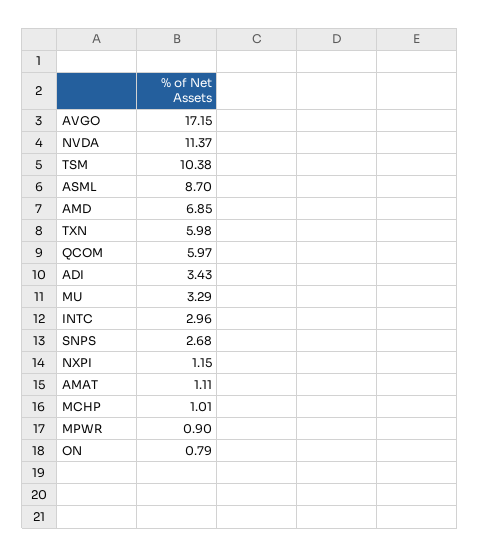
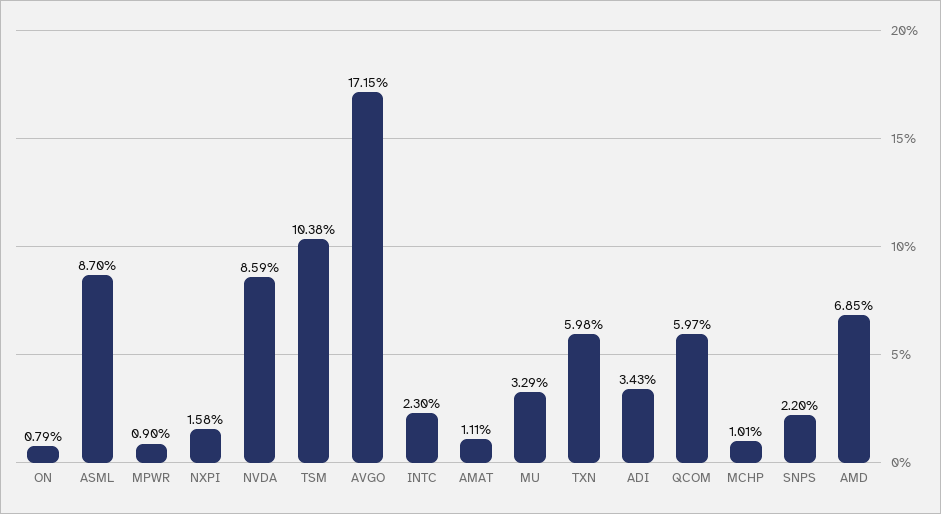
  {
    "AVGO": 17.15,
-   "NVDA": 11.37,
+   "NVDA": 8.59,
    "TSM": 10.38,
    "ASML": 8.7,
    "AMD": 6.85,
    "TXN": 5.98,
    "QCOM": 5.97,
    "ADI": 3.43,
    "MU": 3.29,
-   "INTC": 2.96,
+   "INTC": 2.3,
-   "SNPS": 2.68,
+   "SNPS": 2.2,
-   "NXPI": 1.15,
+   "NXPI": 1.58,
    "AMAT": 1.11,
    "MCHP": 1.01,
    "MPWR": 0.9,
    "ON": 0.79
  }

